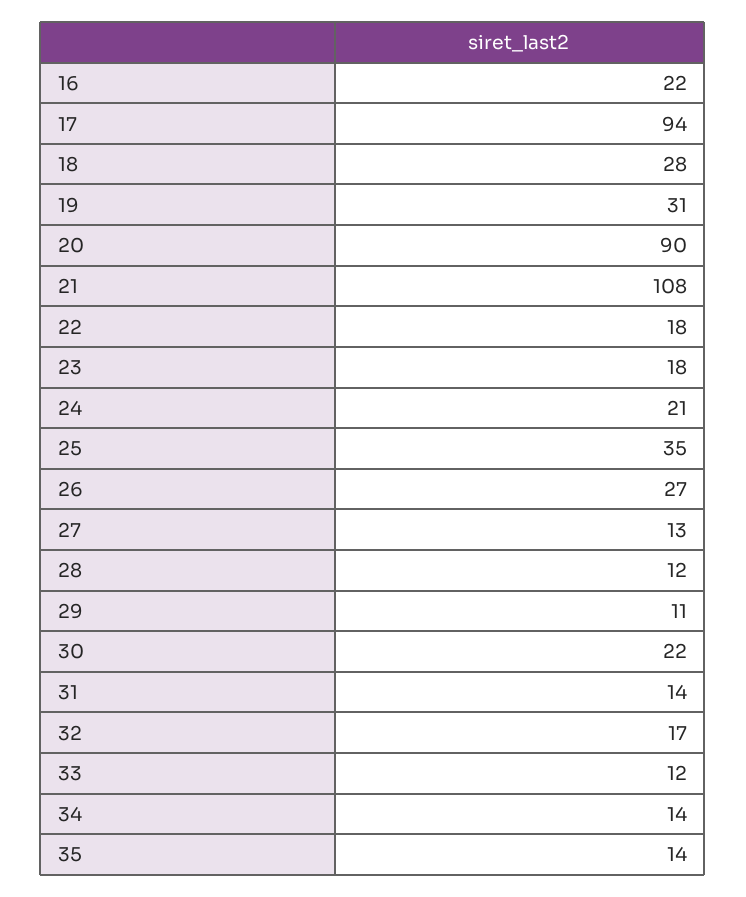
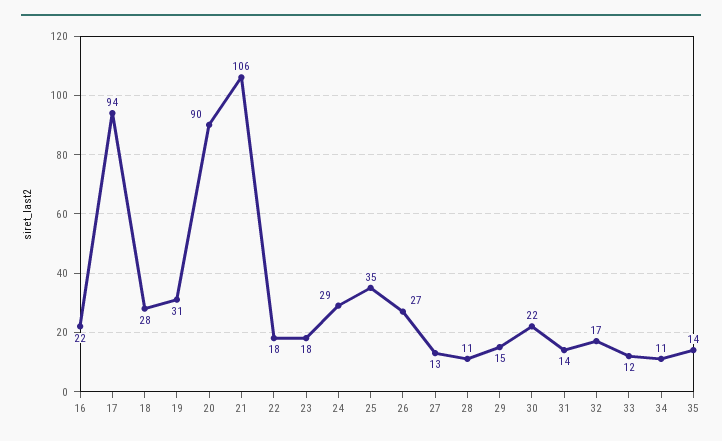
  {
    "16": 22,
    "17": 94,
    "18": 28,
    "19": 31,
    "20": 90,
-   "21": 108,
+   "21": 106,
    "22": 18,
    "23": 18,
-   "24": 21,
+   "24": 29,
    "25": 35,
    "26": 27,
    "27": 13,
-   "28": 12,
+   "28": 11,
-   "29": 11,
+   "29": 15,
    "30": 22,
    "31": 14,
    "32": 17,
    "33": 12,
-   "34": 14,
+   "34": 11,
    "35": 14
  }

